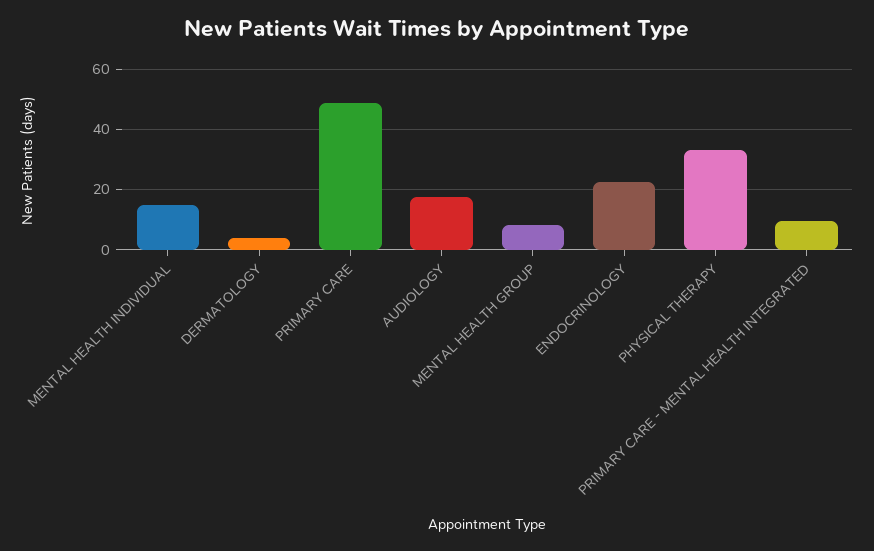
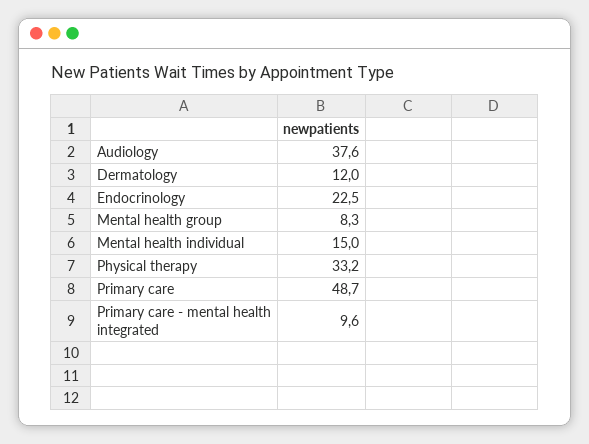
  {
    "MENTAL HEALTH INDIVIDUAL": 15,
-   "DERMATOLOGY": 4,
+   "DERMATOLOGY": 12,
    "PRIMARY CARE": 48.7,
-   "AUDIOLOGY": 18,
+   "AUDIOLOGY": 37.6,
    "MENTAL HEALTH GROUP": 8.3,
    "ENDOCRINOLOGY": 22.5,
    "PHYSICAL THERAPY": 33.2,
    "PRIMARY CARE - MENTAL HEALTH INTEGRATED": 9.6
  }

